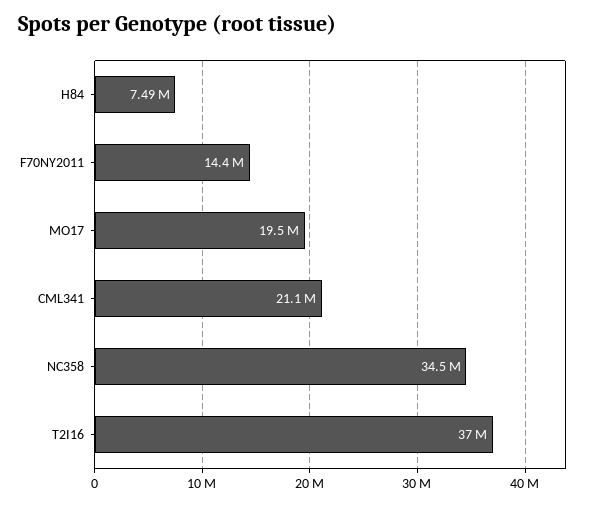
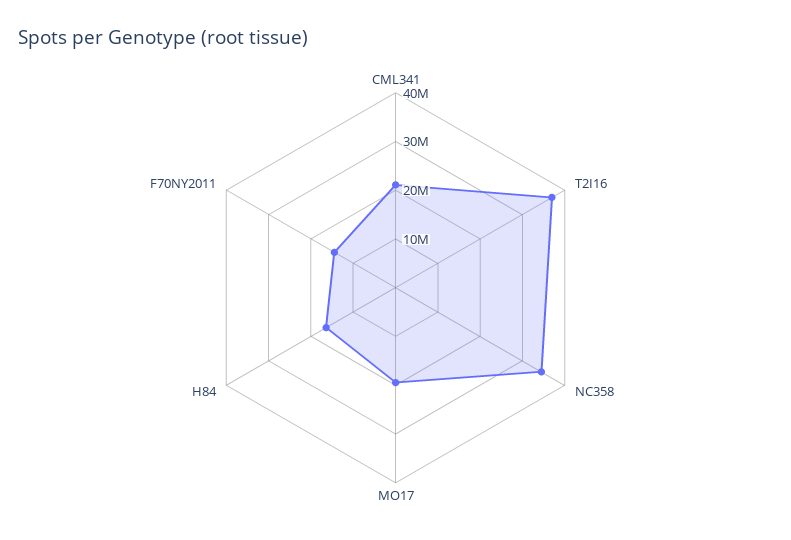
  {
-   "H84": 7490000,
+   "H84": 16000000,
    "F70NY2011": 14400000,
    "MO17": 19500000,
    "CML341": 21100000,
    "NC358": 34500000,
    "T2I16": 37000000
  }

